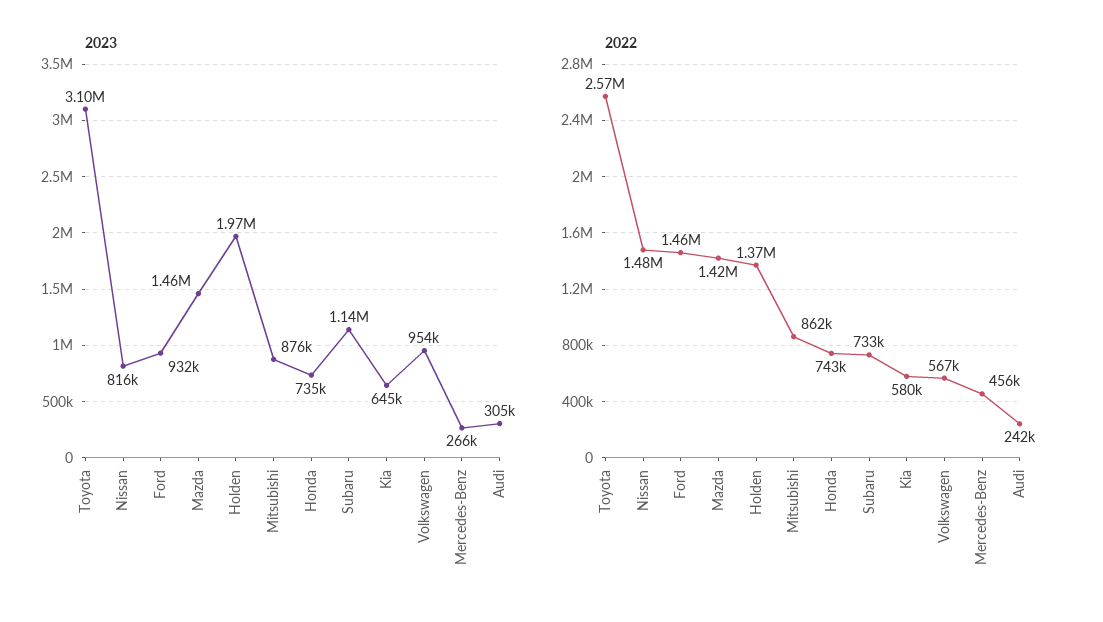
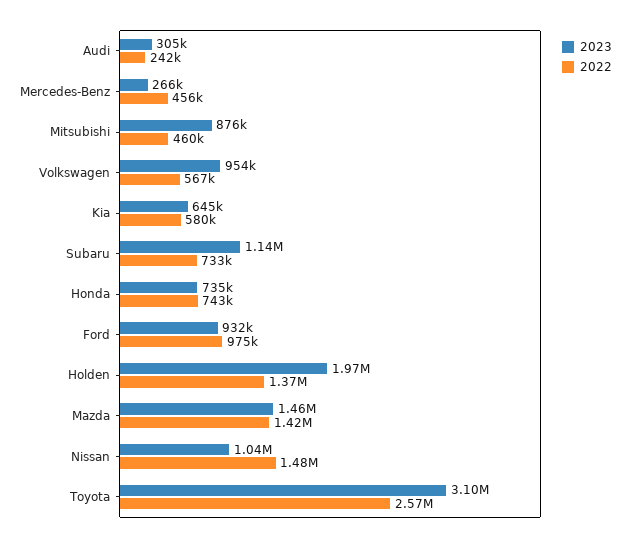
  {
    "2023": {
      "Toyota": 3100000,
-     "Nissan": 816000,
+     "Nissan": 1040000,
      "Ford": 932000,
      "Mazda": 1460000,
      "Holden": 1970000,
      "Mitsubishi": 876000,
      "Honda": 735000,
      "Subaru": 1140000,
      "Kia": 645000,
      "Volkswagen": 954000,
      "Mercedes-Benz": 266000,
      "Audi": 305000
    },
    "2022": {
      "Toyota": 2570000,
      "Nissan": 1480000,
-     "Ford": 1460000,
+     "Ford": 975000,
      "Mazda": 1420000,
      "Holden": 1370000,
-     "Mitsubishi": 862000,
+     "Mitsubishi": 460000,
      "Honda": 743000,
      "Subaru": 733000,
      "Kia": 580000,
      "Volkswagen": 567000,
      "Mercedes-Benz": 456000,
      "Audi": 242000
    }
  }

